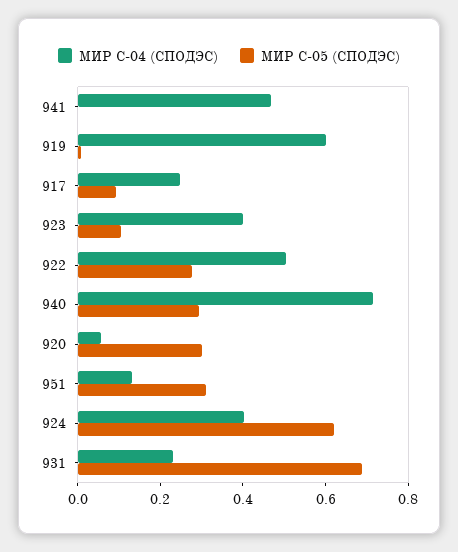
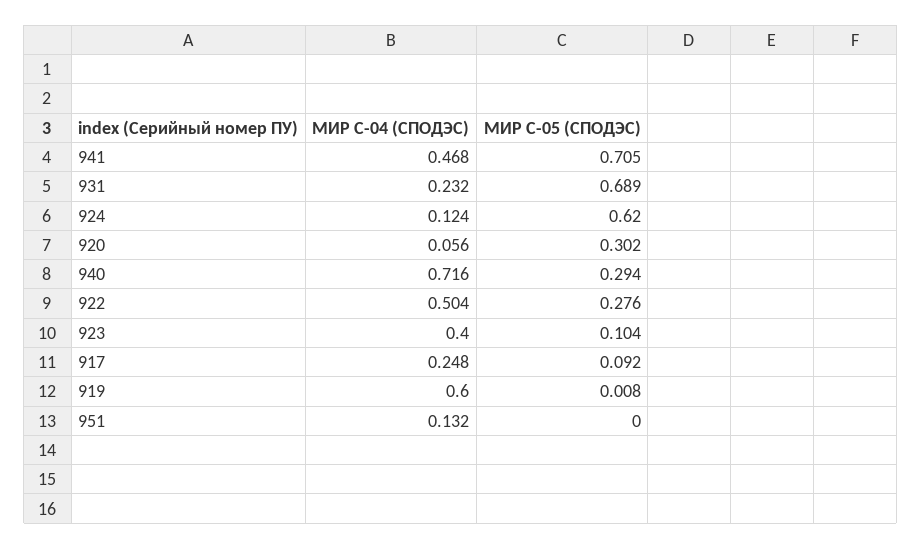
  {
    "МИР С-04 (СПОДЭС)": {
      "941": 0.468,
      "919": 0.6,
      "917": 0.248,
      "923": 0.4,
      "922": 0.504,
      "940": 0.716,
      "920": 0.056,
      "951": 0.132,
-     "924": 0.4,
+     "924": 0.124,
      "931": 0.232
    },
    "МИР С-05 (СПОДЭС)": {
-     "941": 0,
+     "941": 0.705,
      "919": 0.008,
      "917": 0.092,
      "923": 0.104,
      "922": 0.276,
      "940": 0.294,
      "920": 0.302,
-     "951": 0.3,
+     "951": 0,
      "924": 0.62,
      "931": 0.689
    }
  }

